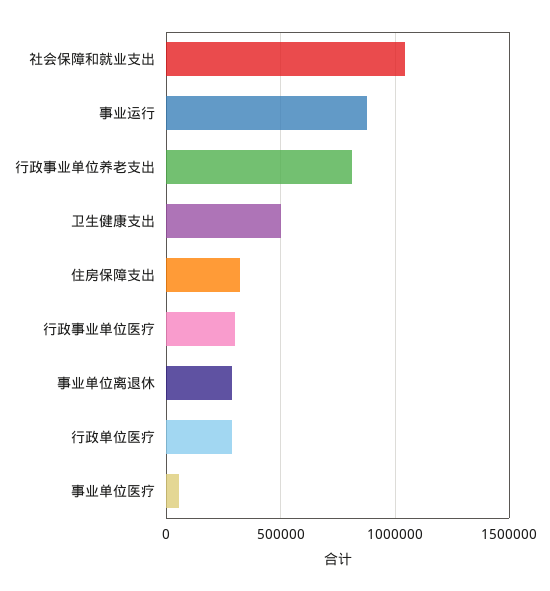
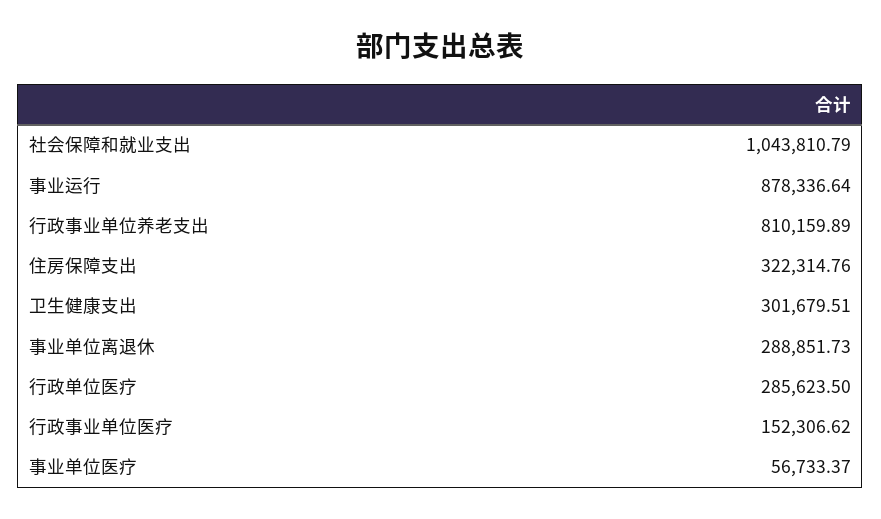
  {
    "社会保障和就业支出": 1043810.79,
    "事业运行": 878336.64,
    "行政事业单位养老支出": 810159.89,
-   "卫生健康支出": 500000,
+   "卫生健康支出": 301679.51,
    "住房保障支出": 322314.76,
-   "行政事业单位医疗": 300000,
+   "行政事业单位医疗": 152306.62,
    "事业单位离退休": 288851.73,
    "行政单位医疗": 285623.5,
    "事业单位医疗": 56733.37
  }

